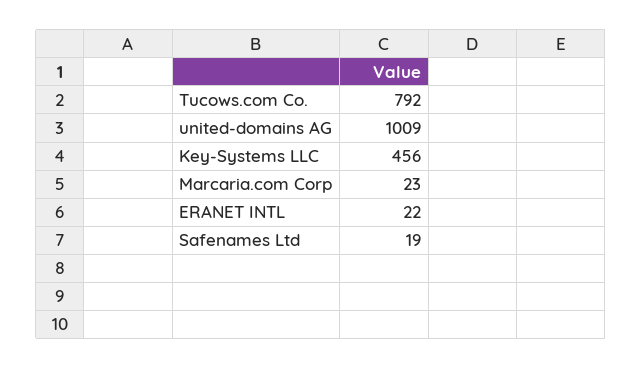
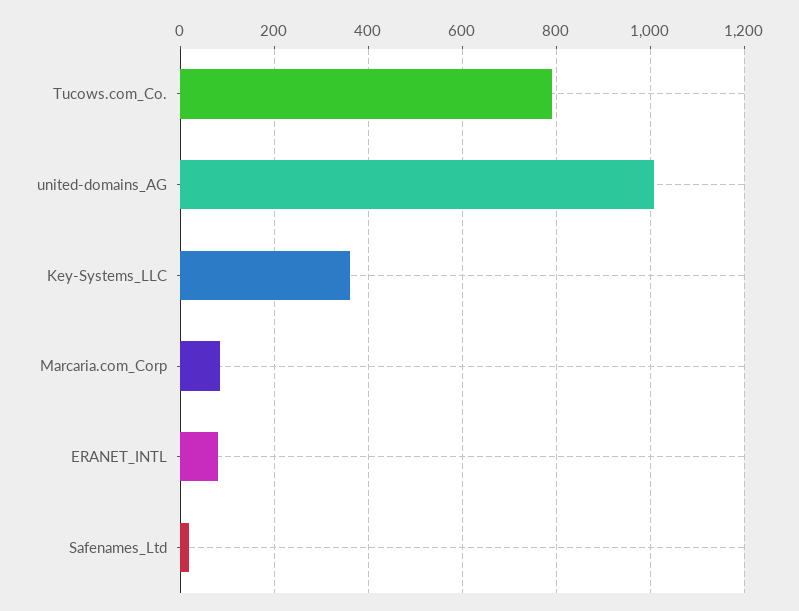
  {
    "Tucows.com Co.": 792,
    "united-domains AG": 1009,
-   "Key-Systems LLC": 456,
+   "Key-Systems LLC": 360,
-   "Marcaria.com Corp": 23,
+   "Marcaria.com Corp": 80,
-   "ERANET INTL": 22,
+   "ERANET INTL": 80,
    "Safenames Ltd": 19
  }

